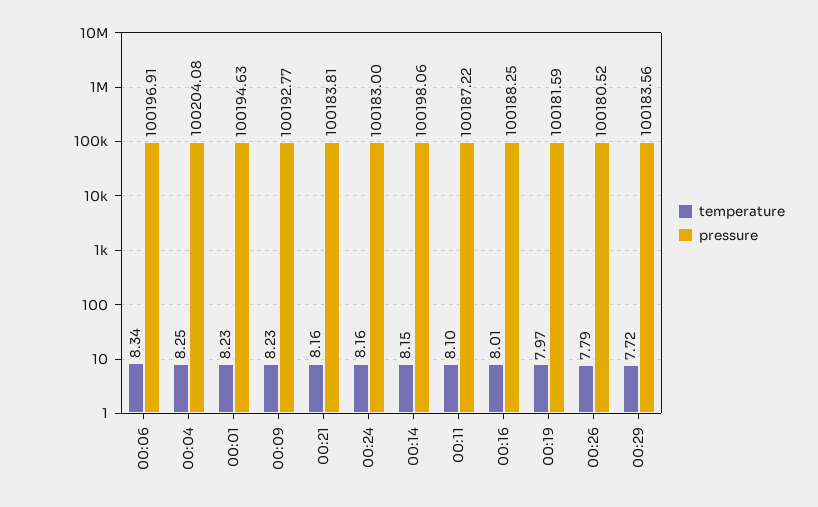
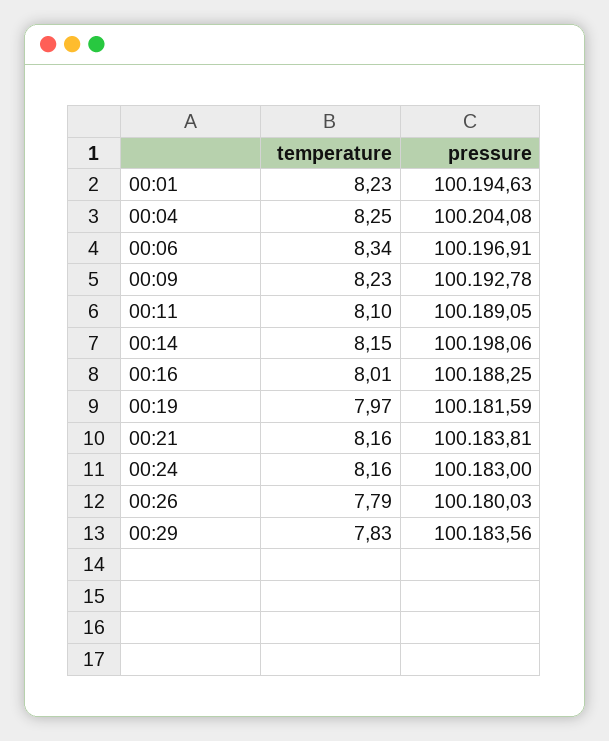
  {
    "temperature": {
      "00:06": 8.34,
      "00:04": 8.25,
      "00:01": 8.23,
      "00:09": 8.23,
      "00:21": 8.16,
      "00:24": 8.16,
      "00:14": 8.15,
      "00:11": 8.1,
      "00:16": 8.01,
      "00:19": 7.97,
      "00:26": 7.79,
-     "00:29": 7.72
+     "00:29": 7.83
    },
    "pressure": {
      "00:06": 100196.91,
      "00:04": 100204.08,
      "00:01": 100194.63,
-     "00:09": 100192.77,
+     "00:09": 100192.78,
      "00:21": 100183.81,
      "00:24": 100183,
      "00:14": 100198.06,
-     "00:11": 100187.22,
+     "00:11": 100189.05,
      "00:16": 100188.25,
      "00:19": 100181.59,
-     "00:26": 100180.52,
+     "00:26": 100180.03,
      "00:29": 100183.56
    }
  }

